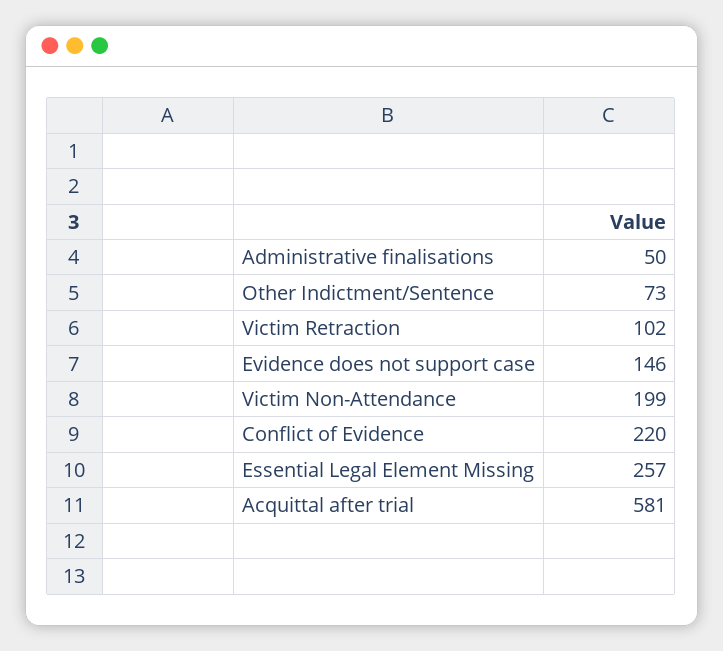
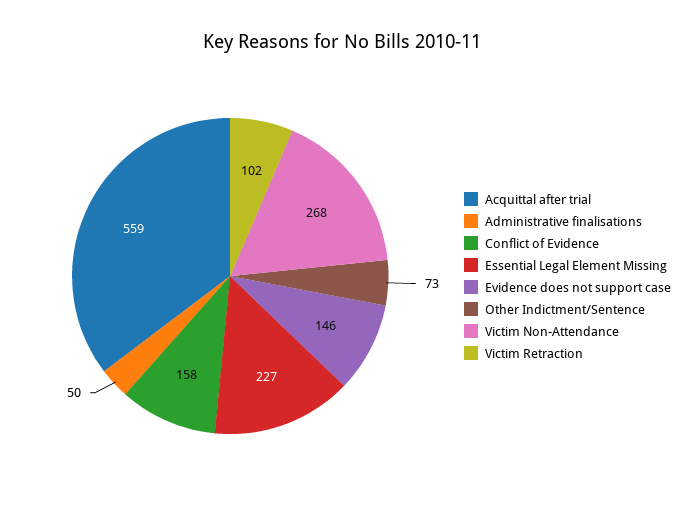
  {
    "Administrative finalisations": 50,
    "Other Indictment/Sentence": 73,
    "Victim Retraction": 102,
    "Evidence does not support case": 146,
-   "Victim Non-Attendance": 199,
+   "Victim Non-Attendance": 268,
-   "Conflict of Evidence": 220,
+   "Conflict of Evidence": 158,
-   "Essential Legal Element Missing": 257,
+   "Essential Legal Element Missing": 227,
-   "Acquittal after trial": 581
+   "Acquittal after trial": 559
  }

